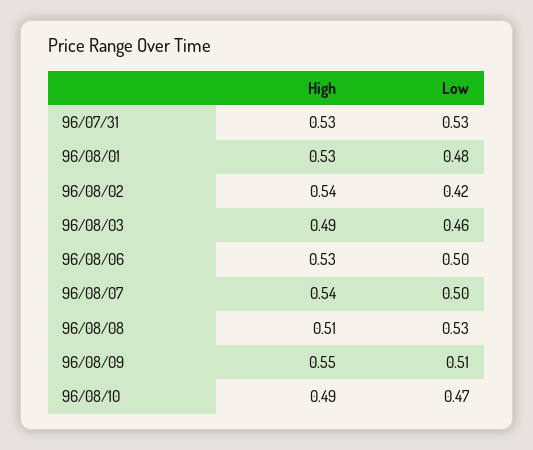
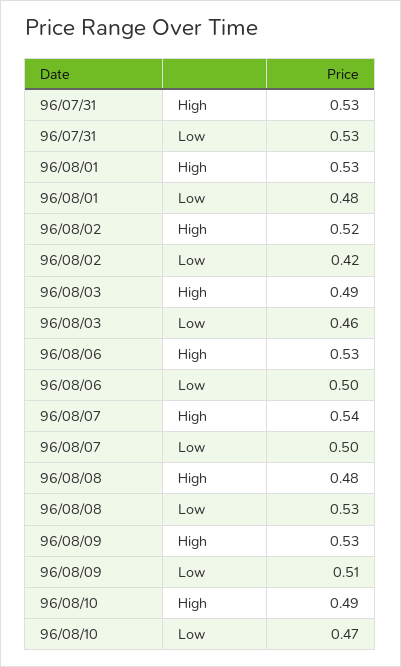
  {
    "High": {
      "96/07/31": 0.53,
      "96/08/01": 0.53,
-     "96/08/02": 0.54,
+     "96/08/02": 0.52,
      "96/08/03": 0.49,
      "96/08/06": 0.53,
      "96/08/07": 0.54,
-     "96/08/08": 0.51,
+     "96/08/08": 0.48,
-     "96/08/09": 0.55,
+     "96/08/09": 0.53,
      "96/08/10": 0.49
    },
    "Low": {
      "96/07/31": 0.53,
      "96/08/01": 0.48,
      "96/08/02": 0.42,
      "96/08/03": 0.46,
      "96/08/06": 0.5,
      "96/08/07": 0.5,
      "96/08/08": 0.53,
      "96/08/09": 0.51,
      "96/08/10": 0.47
    }
  }

